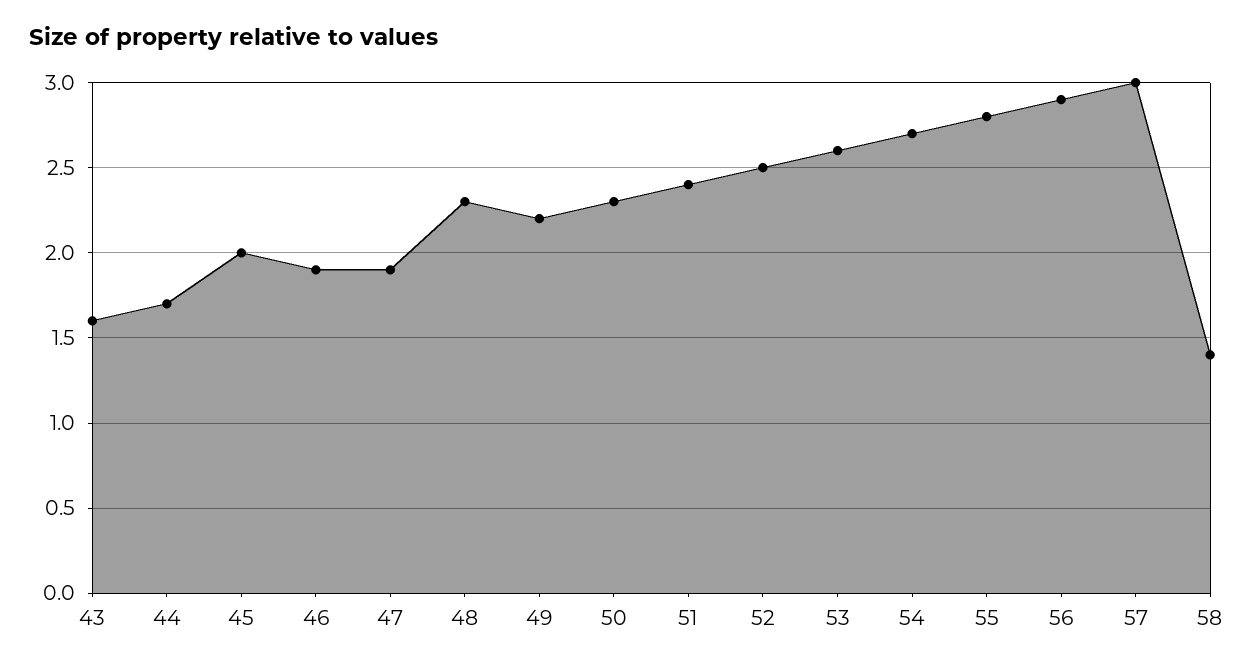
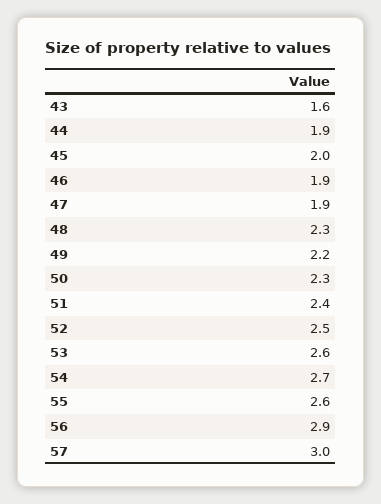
  {
    "43": 1.6,
-   "44": 1.7,
+   "44": 1.9,
    "45": 2,
    "46": 1.9,
    "47": 1.9,
    "48": 2.3,
    "49": 2.2,
    "50": 2.3,
    "51": 2.4,
    "52": 2.5,
    "53": 2.6,
    "54": 2.7,
-   "55": 2.8,
+   "55": 2.6,
    "56": 2.9,
-   "57": 3,
+   "57": 3
-   "58": 1.4
  }

